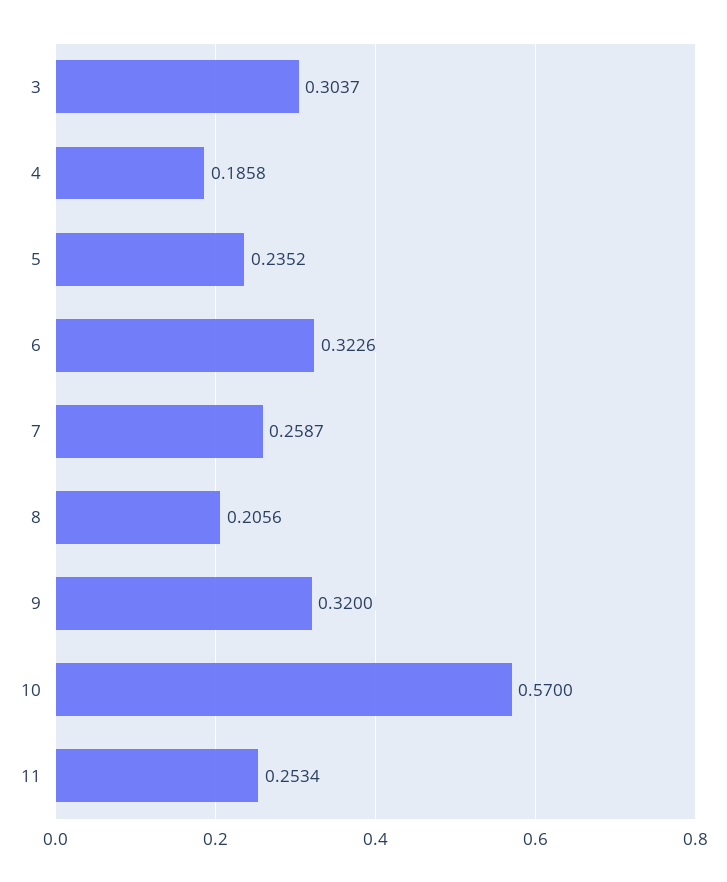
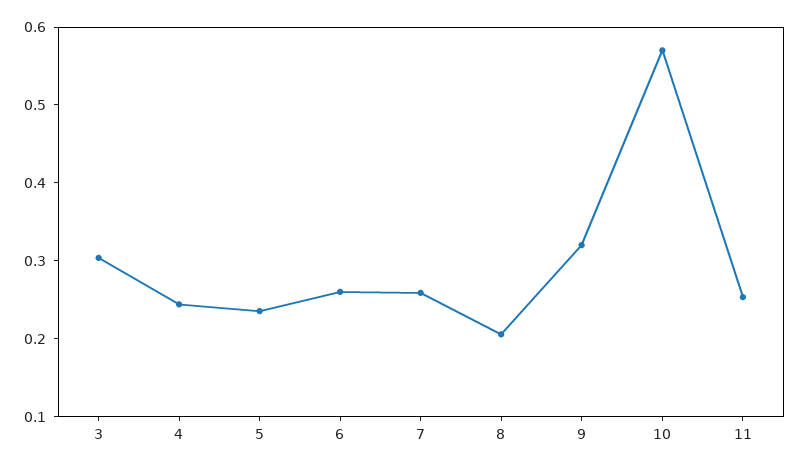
  {
    "3": 0.3037,
-   "4": 0.1858,
+   "4": 0.24,
    "5": 0.2352,
-   "6": 0.3226,
+   "6": 0.26,
    "7": 0.2587,
    "8": 0.2056,
    "9": 0.32,
    "10": 0.57,
    "11": 0.2534
  }

